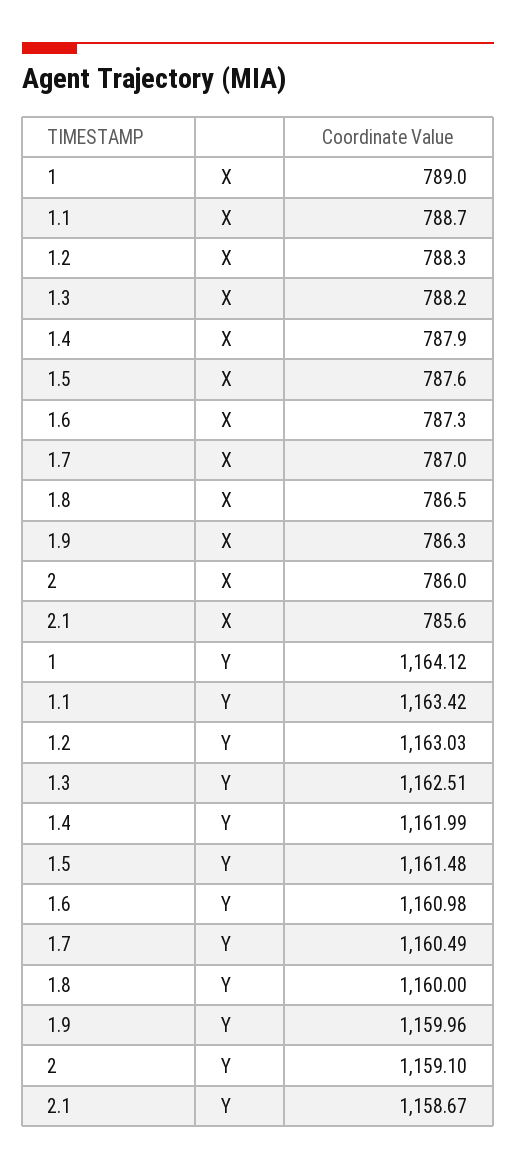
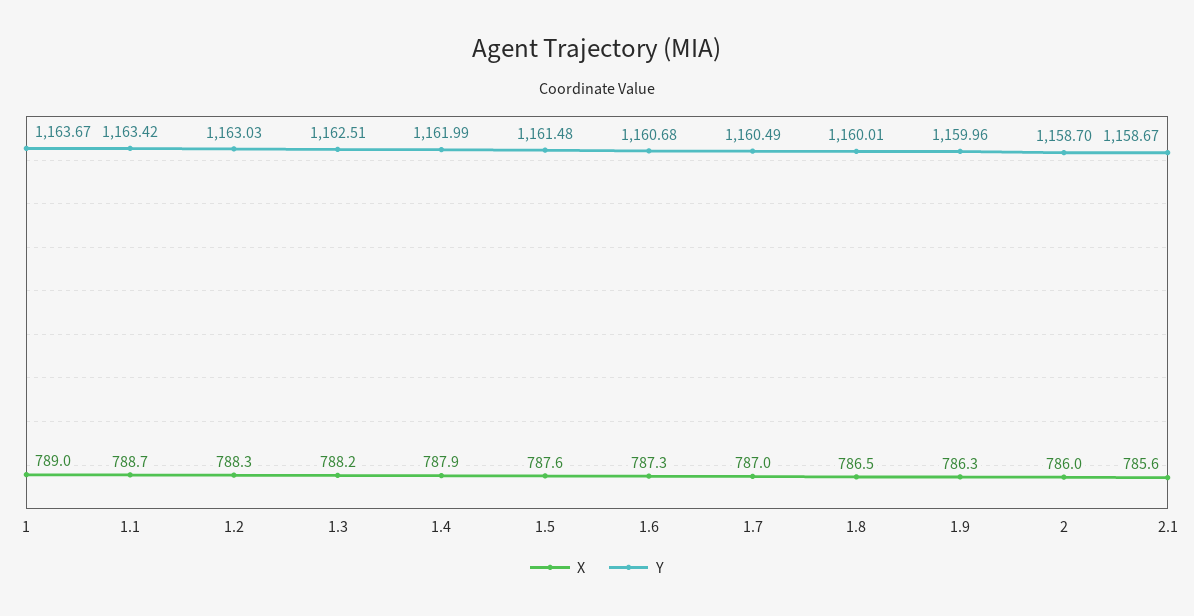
  {
    "X": {
      "1": 789,
      "1.1": 788.7,
      "1.2": 788.3,
      "1.3": 788.2,
      "1.4": 787.9,
      "1.5": 787.6,
      "1.6": 787.3,
      "1.7": 787,
      "1.8": 786.5,
      "1.9": 786.3,
      "2": 786,
      "2.1": 785.6
    },
    "Y": {
-     "1": 1164.12,
+     "1": 1163.67,
      "1.1": 1163.42,
      "1.2": 1163.03,
      "1.3": 1162.51,
      "1.4": 1161.99,
      "1.5": 1161.48,
-     "1.6": 1160.98,
+     "1.6": 1160.68,
      "1.7": 1160.49,
-     "1.8": 1160,
+     "1.8": 1160.01,
      "1.9": 1159.96,
-     "2": 1159.1,
+     "2": 1158.7,
      "2.1": 1158.67
    }
  }

